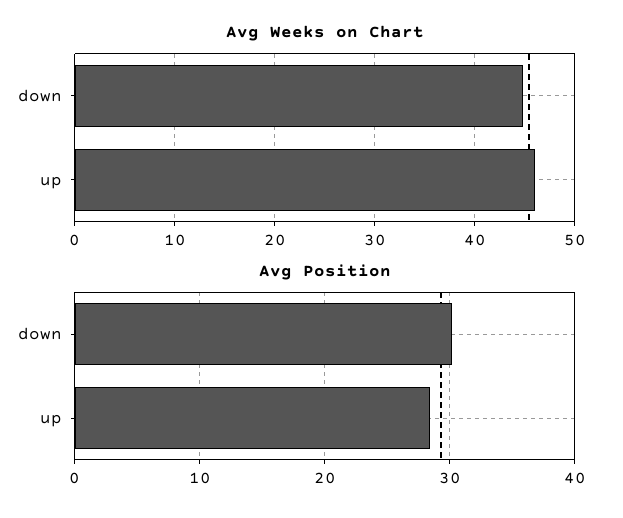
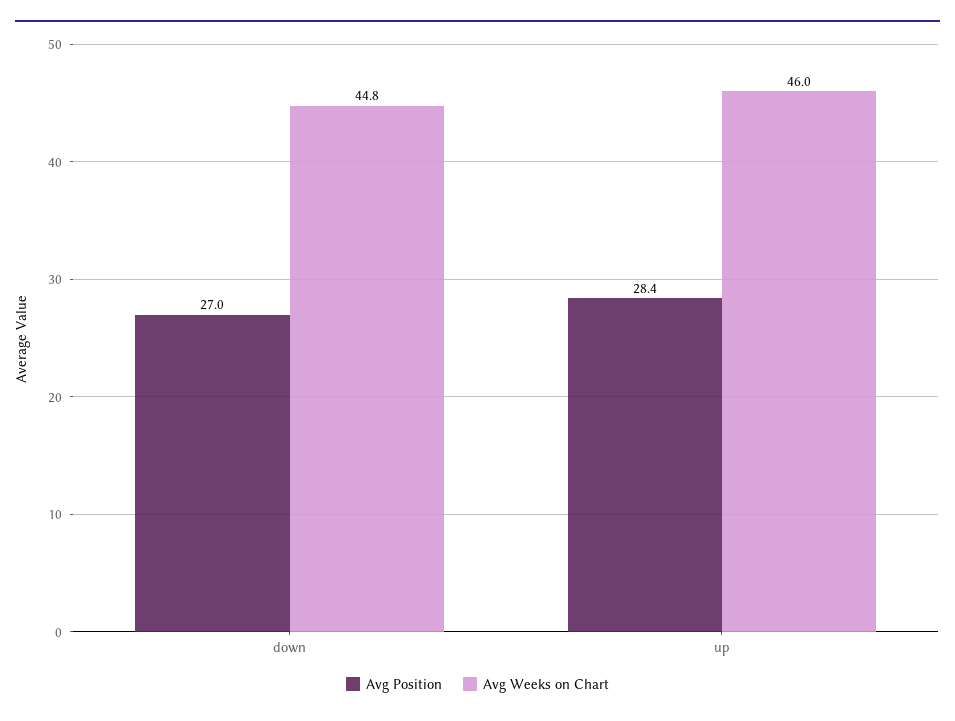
  {
    "Avg Weeks on Chart": {
      "down": 44.8,
      "up": 46
    },
    "Avg Position": {
-     "down": 30,
+     "down": 27,
      "up": 28.4
    }
  }

